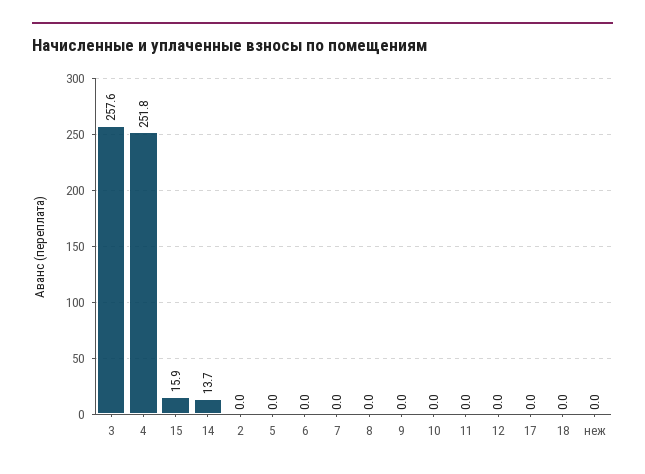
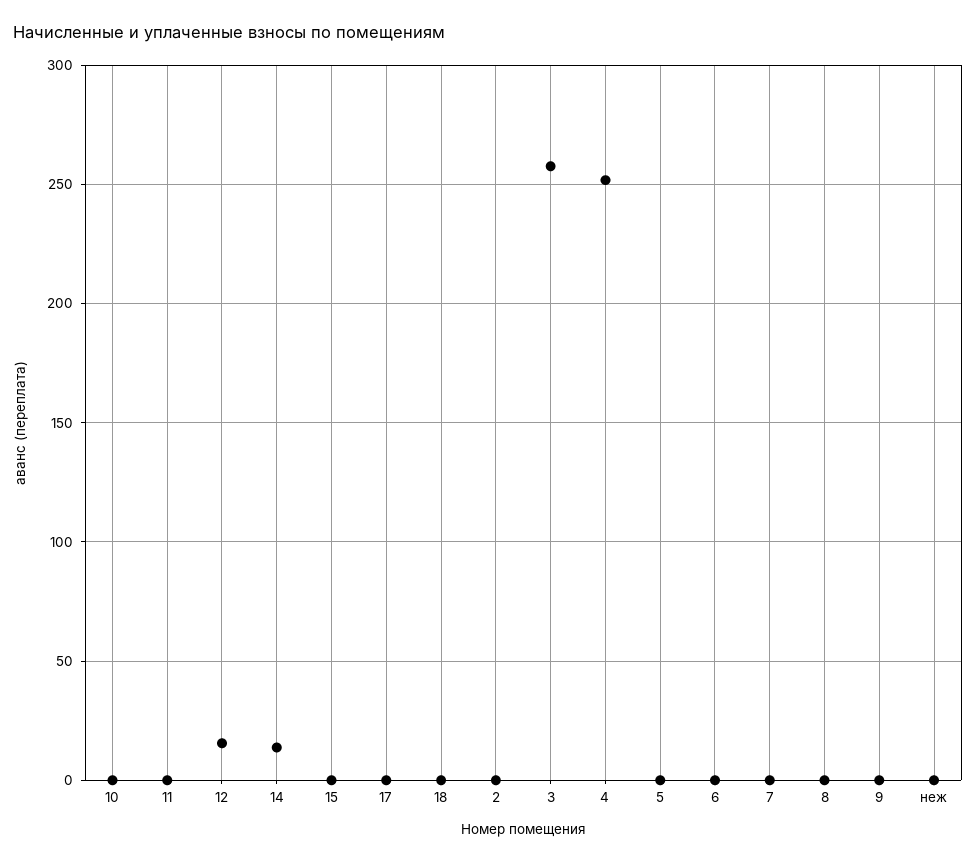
  {
    "3": 257.6,
    "4": 251.8,
-   "15": 15.9,
+   "15": 0,
    "14": 13.7,
    "2": 0,
    "5": 0,
    "6": 0,
    "7": 0,
    "8": 0,
    "9": 0,
    "10": 0,
    "11": 0,
-   "12": 0,
+   "12": 15,
    "17": 0,
    "18": 0,
    "неж": 0
  }

